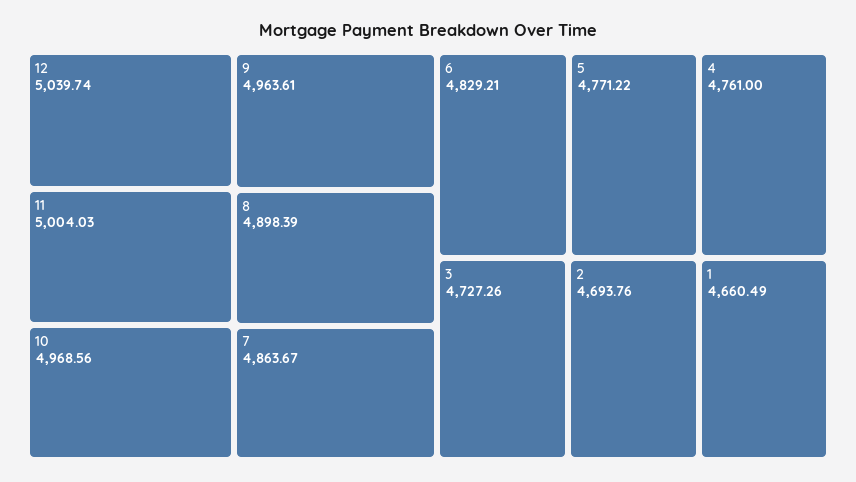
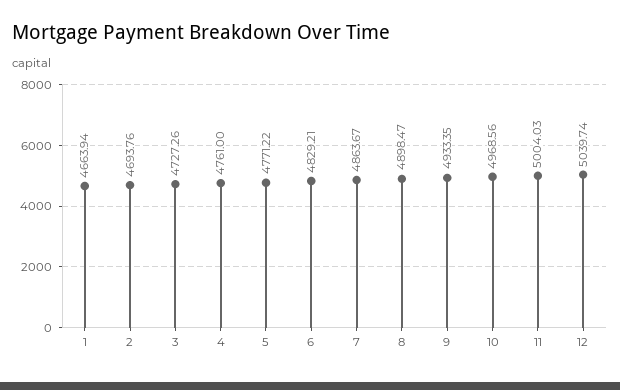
  {
    "12": 5039.74,
    "11": 5004.03,
    "10": 4968.56,
-   "9": 4963.61,
+   "9": 4933.35,
-   "8": 4898.39,
+   "8": 4898.47,
    "7": 4863.67,
    "6": 4829.21,
    "5": 4771.22,
    "4": 4761,
    "3": 4727.26,
    "2": 4693.76,
-   "1": 4660.49
+   "1": 4663.94
  }

